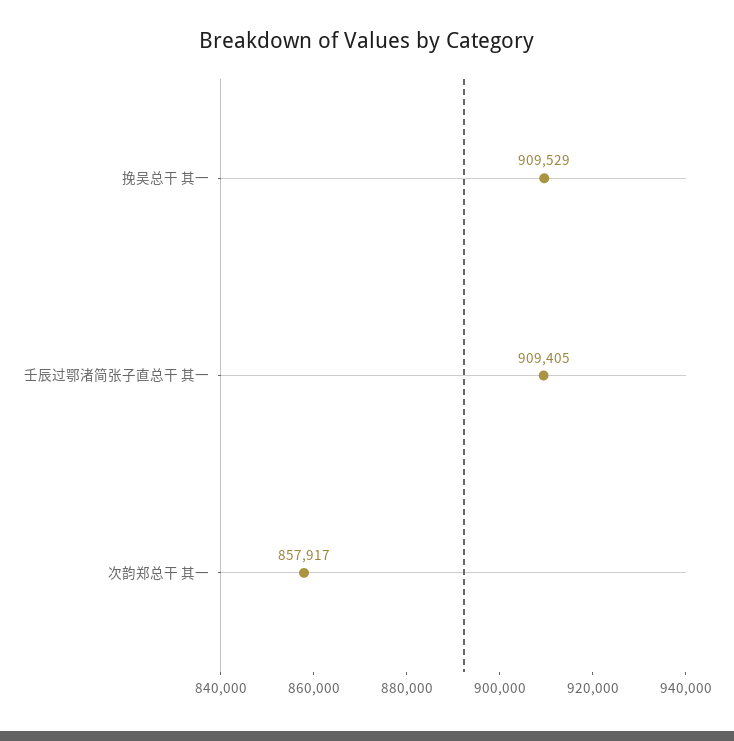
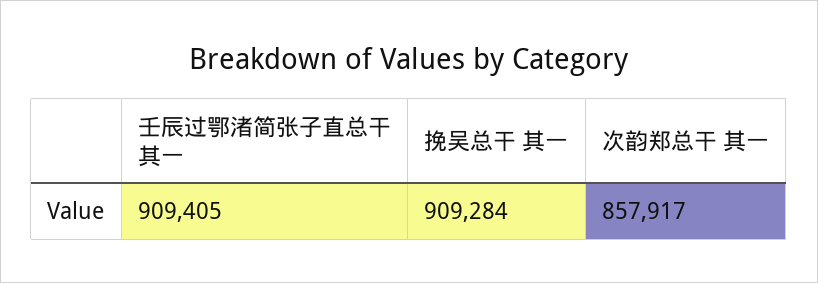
  {
-   "挽吴总干 其一": 909529,
+   "挽吴总干 其一": 909284,
    "壬辰过鄂渚简张子直总干 其一": 909405,
    "次韵郑总干 其一": 857917
  }

